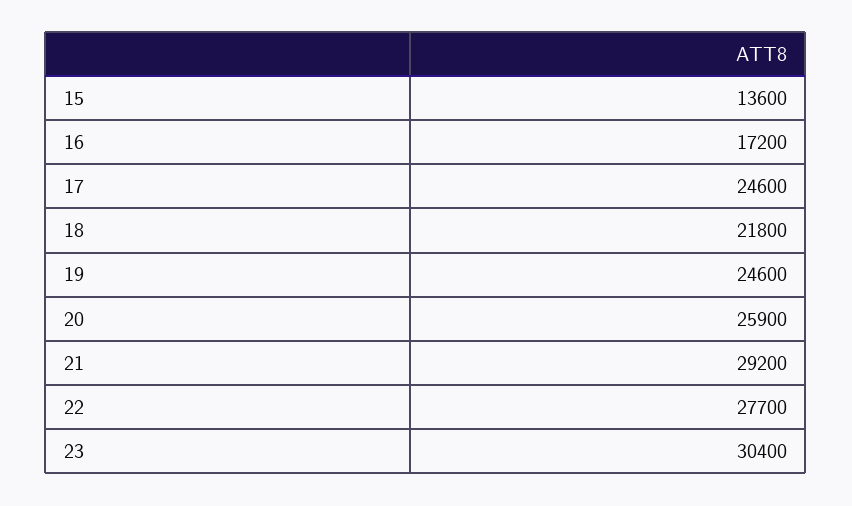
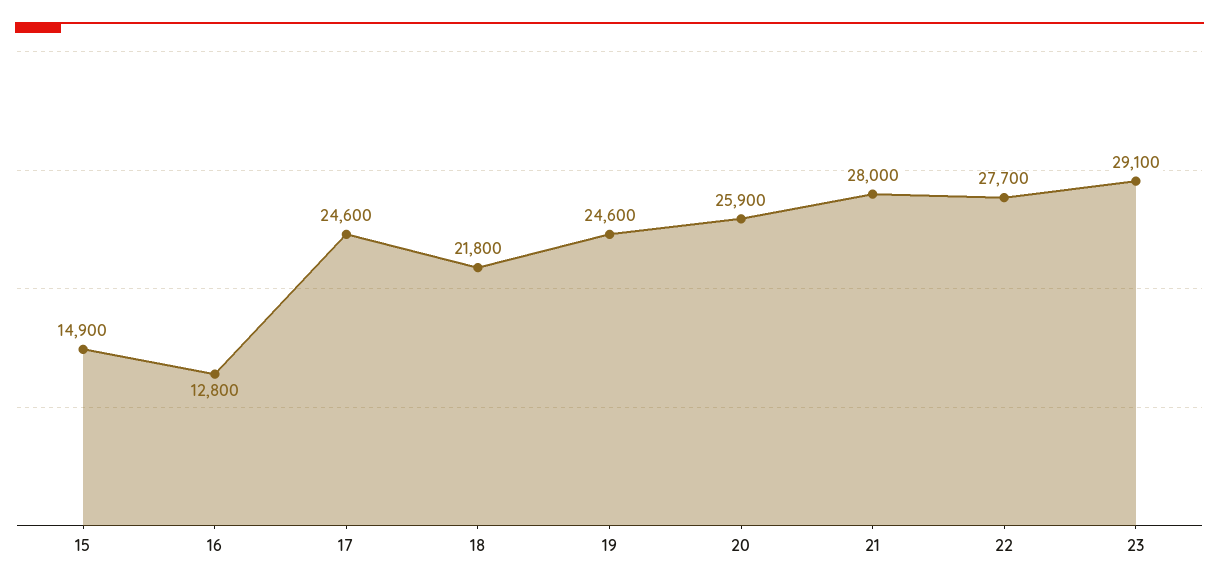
  {
-   "15": 13600,
+   "15": 14900,
-   "16": 17200,
+   "16": 12800,
    "17": 24600,
    "18": 21800,
    "19": 24600,
    "20": 25900,
-   "21": 29200,
+   "21": 28000,
    "22": 27700,
-   "23": 30400
+   "23": 29100
  }

